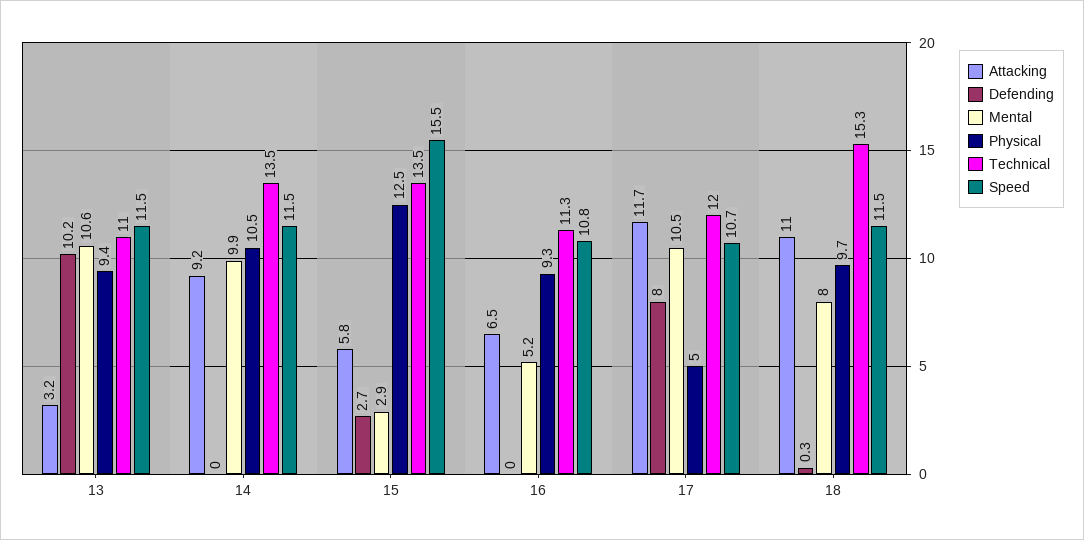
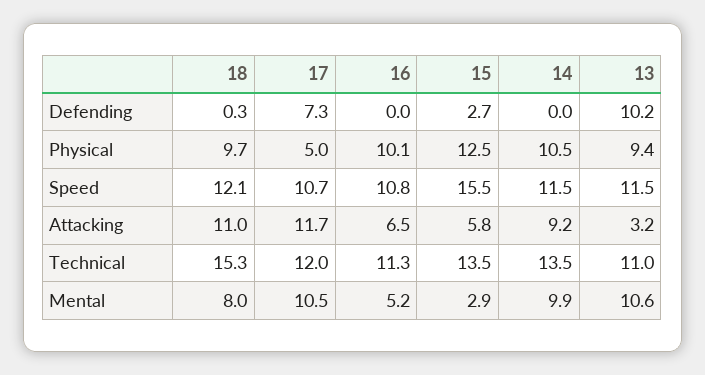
  {
    "Attacking": {
      "13": 3.2,
      "14": 9.2,
      "15": 5.8,
      "16": 6.5,
      "17": 11.7,
      "18": 11
    },
    "Defending": {
      "13": 10.2,
      "14": 0,
      "15": 2.7,
      "16": 0,
-     "17": 8,
+     "17": 7.3,
      "18": 0.3
    },
    "Mental": {
      "13": 10.6,
      "14": 9.9,
      "15": 2.9,
      "16": 5.2,
      "17": 10.5,
      "18": 8
    },
    "Physical": {
      "13": 9.4,
      "14": 10.5,
      "15": 12.5,
-     "16": 9.3,
+     "16": 10.1,
      "17": 5,
      "18": 9.7
    },
    "Technical": {
      "13": 11,
      "14": 13.5,
      "15": 13.5,
      "16": 11.3,
      "17": 12,
      "18": 15.3
    },
    "Speed": {
      "13": 11.5,
      "14": 11.5,
      "15": 15.5,
      "16": 10.8,
      "17": 10.7,
-     "18": 11.5
+     "18": 12.1
    }
  }

